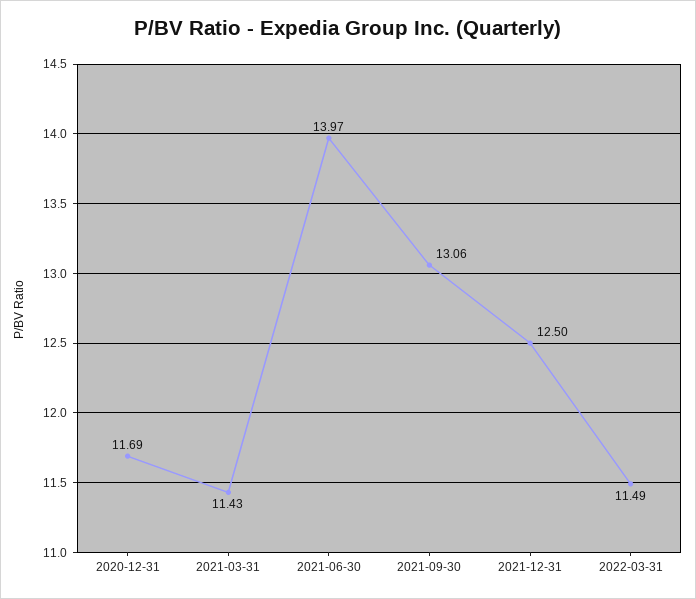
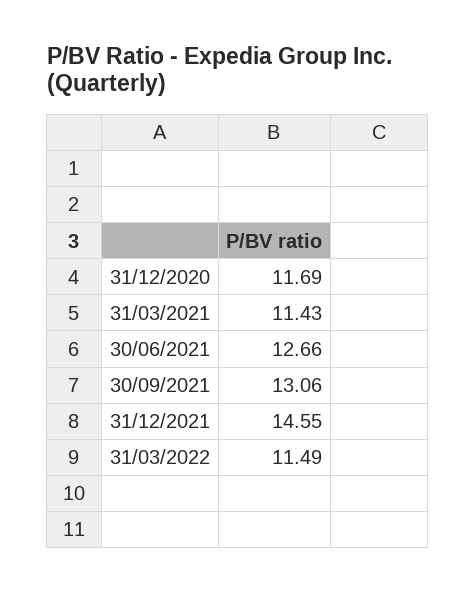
  {
    "2020-12-31": 11.69,
    "2021-03-31": 11.43,
-   "2021-06-30": 13.97,
+   "2021-06-30": 12.66,
    "2021-09-30": 13.06,
-   "2021-12-31": 12.5,
+   "2021-12-31": 14.55,
    "2022-03-31": 11.49
  }

